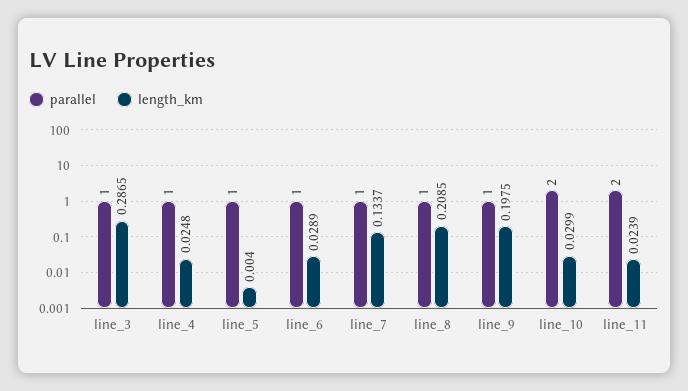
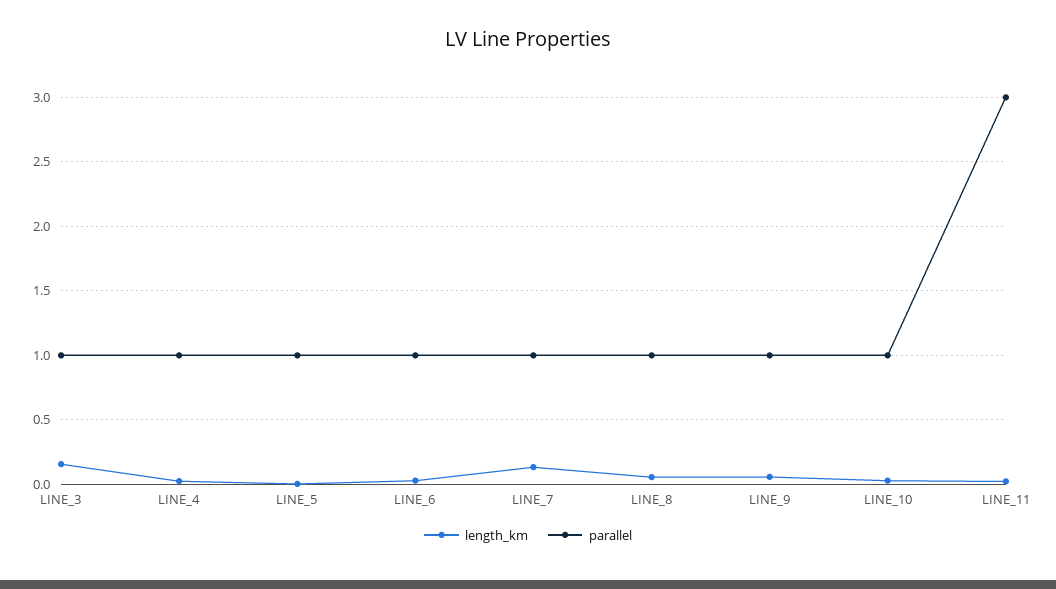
  {
    "parallel": {
      "line_3": 1,
      "line_4": 1,
      "line_5": 1,
      "line_6": 1,
      "line_7": 1,
      "line_8": 1,
      "line_9": 1,
-     "line_10": 2,
+     "line_10": 1,
-     "line_11": 2
+     "line_11": 3
    },
    "length_km": {
-     "line_3": 0.2865,
+     "line_3": 0.15,
      "line_4": 0.0248,
      "line_5": 0.004,
      "line_6": 0.0289,
      "line_7": 0.1337,
-     "line_8": 0.2085,
+     "line_8": 0.05,
-     "line_9": 0.1975,
+     "line_9": 0.05,
      "line_10": 0.0299,
      "line_11": 0.0239
    }
  }

